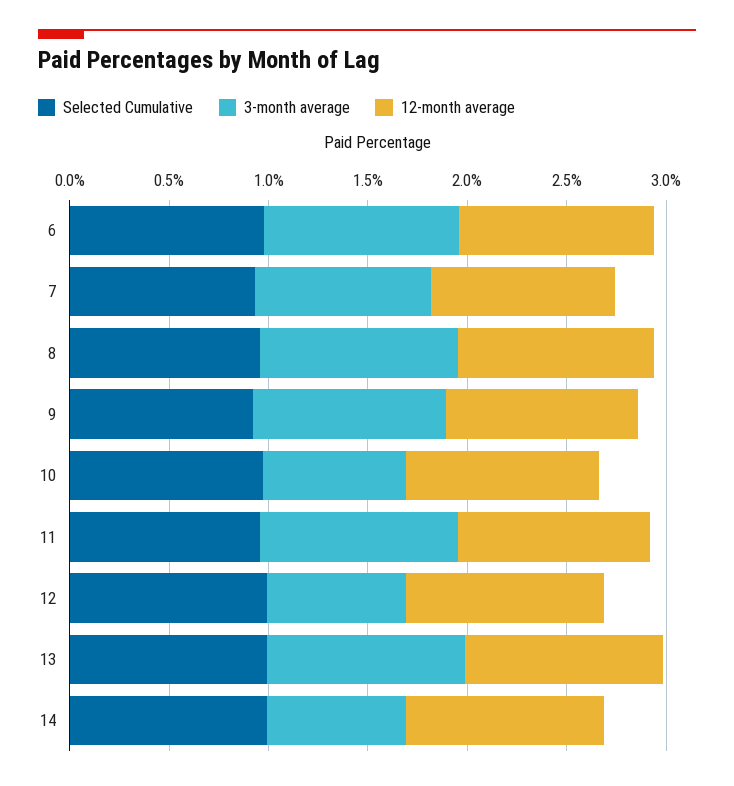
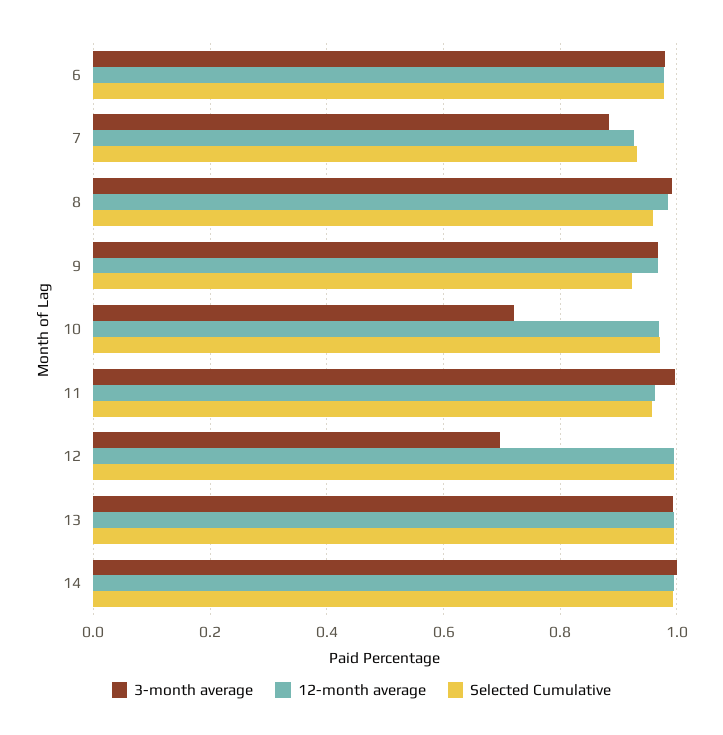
  {
    "Selected Cumulative": {
      "6": 0.98,
      "7": 0.94,
      "8": 0.96,
      "9": 0.92,
      "10": 0.98,
      "11": 0.96,
      "12": 1,
      "13": 1,
      "14": 1
    },
    "3-month average": {
      "6": 0.98,
      "7": 0.88,
      "8": 1,
      "9": 0.96,
      "10": 0.72,
      "11": 1,
      "12": 0.7,
      "13": 1,
-     "14": 0.7
+     "14": 1
    },
    "12-month average": {
      "6": 0.98,
      "7": 0.92,
      "8": 0.98,
      "9": 0.96,
      "10": 0.96,
      "11": 0.96,
      "12": 1,
      "13": 1,
      "14": 1
    }
  }

